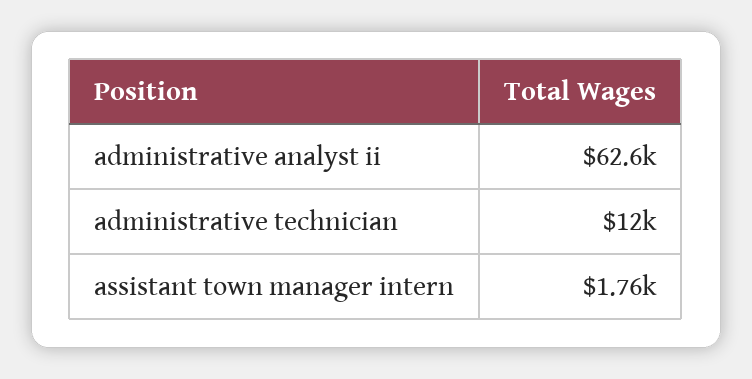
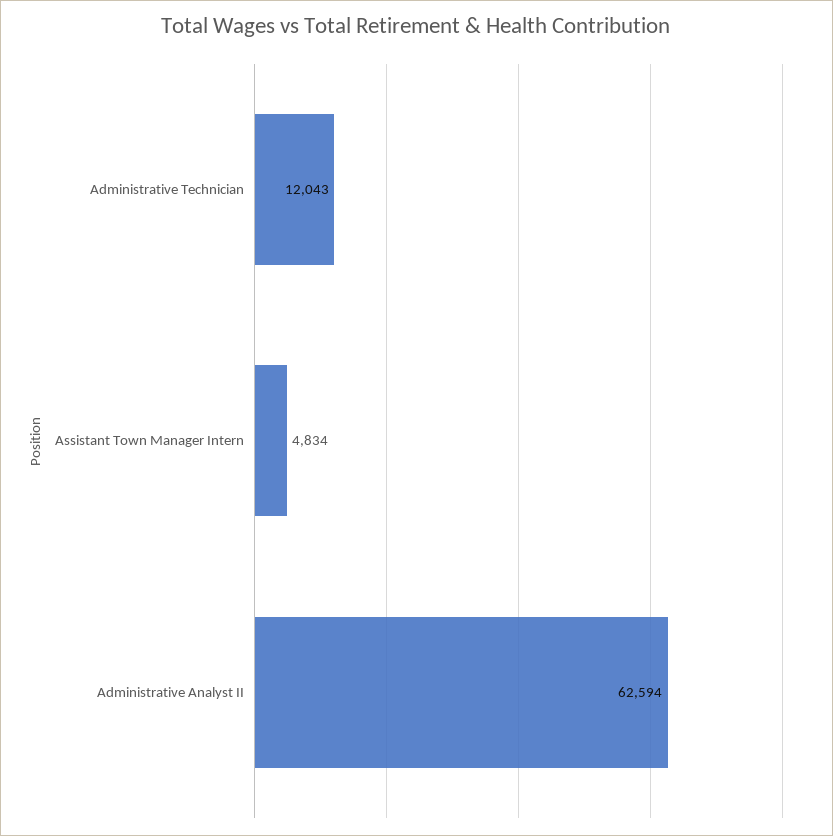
  {
    "administrative analyst ii": 62594,
    "administrative technician": 12043,
-   "assistant town manager intern": 1760
+   "assistant town manager intern": 4834
  }

